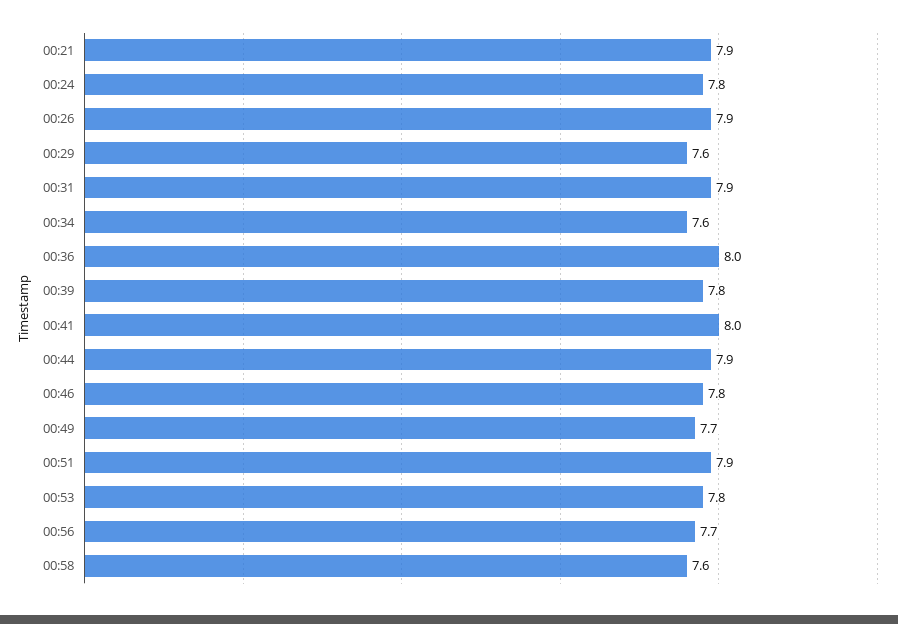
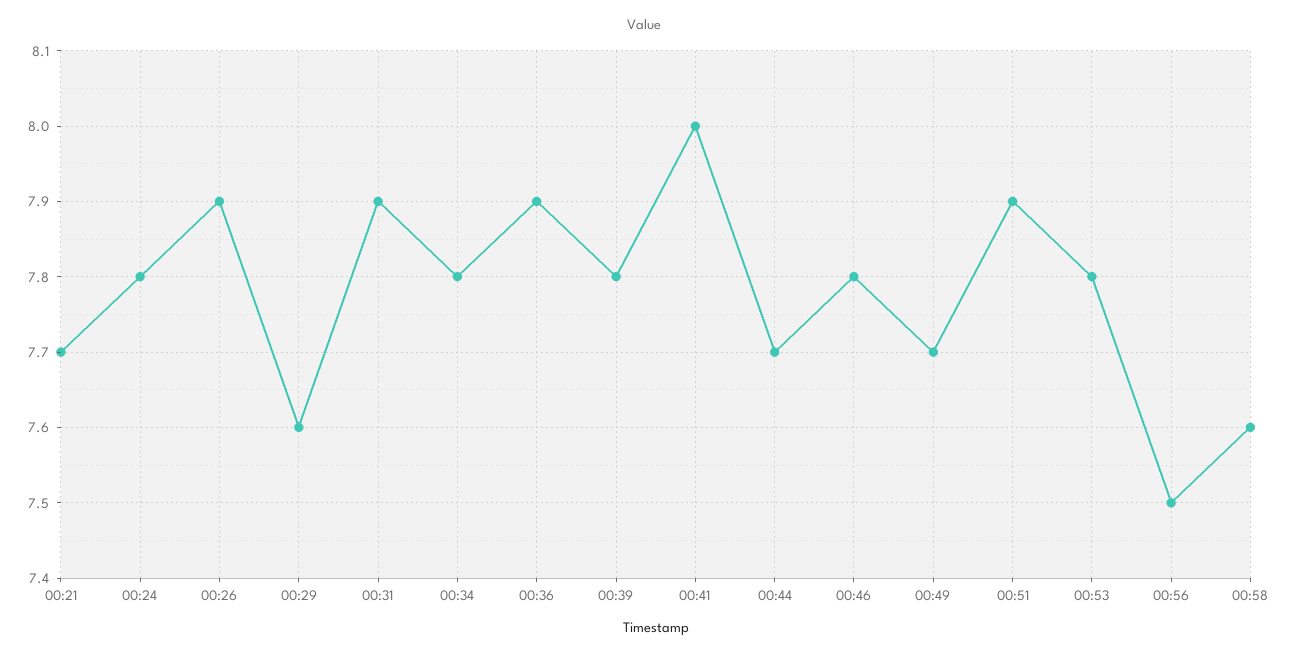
  {
-   "00:21": 7.9,
+   "00:21": 7.7,
    "00:24": 7.8,
    "00:26": 7.9,
    "00:29": 7.6,
    "00:31": 7.9,
-   "00:34": 7.6,
+   "00:34": 7.8,
-   "00:36": 8,
+   "00:36": 7.9,
    "00:39": 7.8,
    "00:41": 8,
-   "00:44": 7.9,
+   "00:44": 7.7,
    "00:46": 7.8,
    "00:49": 7.7,
    "00:51": 7.9,
    "00:53": 7.8,
-   "00:56": 7.7,
+   "00:56": 7.5,
    "00:58": 7.6
  }

